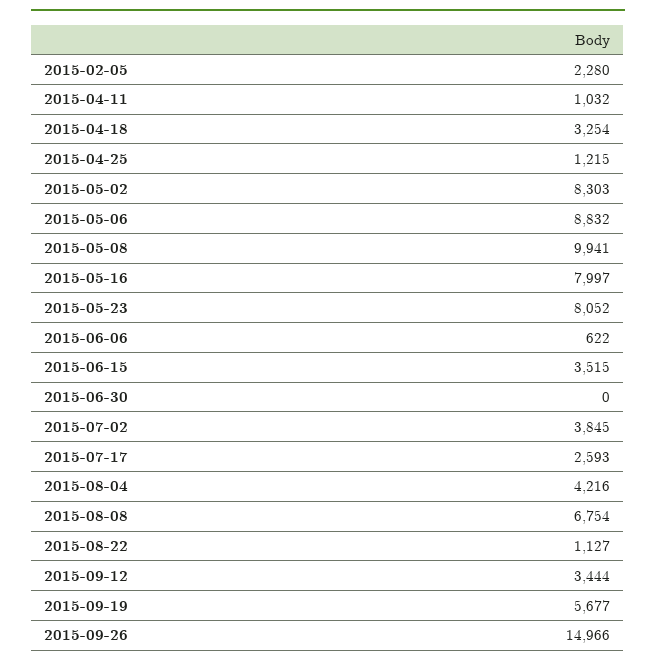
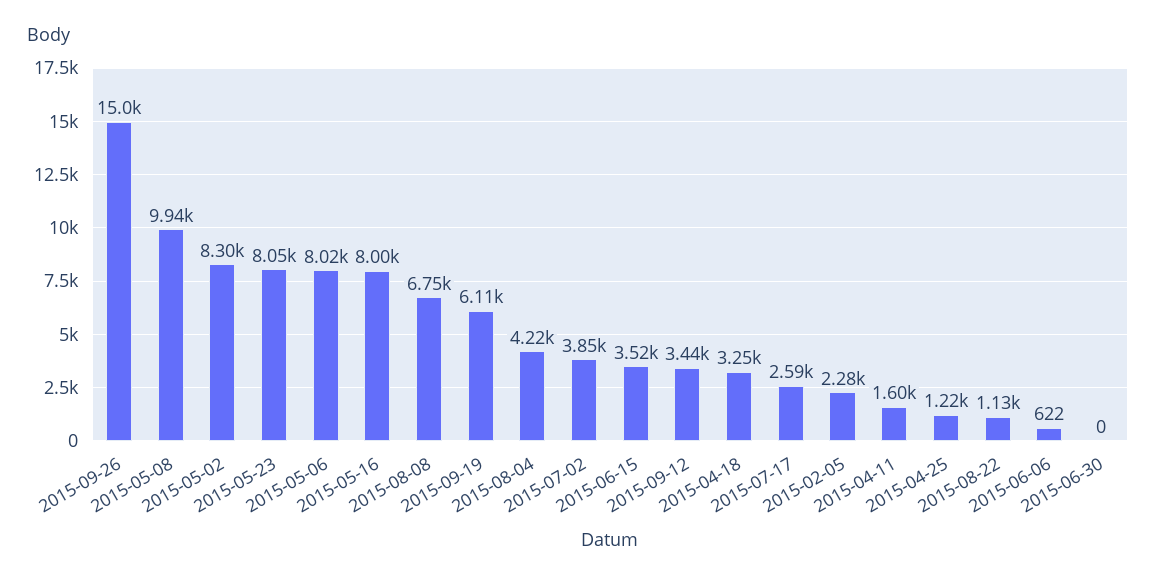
  {
    "2015-02-05": 2280,
-   "2015-04-11": 1032,
+   "2015-04-11": 1600,
    "2015-04-18": 3254,
    "2015-04-25": 1215,
    "2015-05-02": 8303,
-   "2015-05-06": 8832,
+   "2015-05-06": 8020,
    "2015-05-08": 9941,
    "2015-05-16": 7997,
    "2015-05-23": 8052,
    "2015-06-06": 622,
    "2015-06-15": 3515,
    "2015-06-30": 0,
    "2015-07-02": 3845,
    "2015-07-17": 2593,
    "2015-08-04": 4216,
    "2015-08-08": 6754,
    "2015-08-22": 1127,
    "2015-09-12": 3444,
-   "2015-09-19": 5677,
+   "2015-09-19": 6110,
    "2015-09-26": 14966
  }

